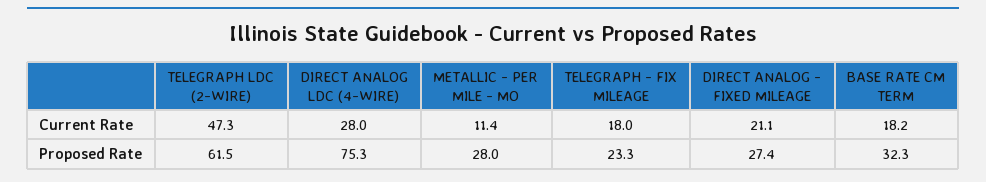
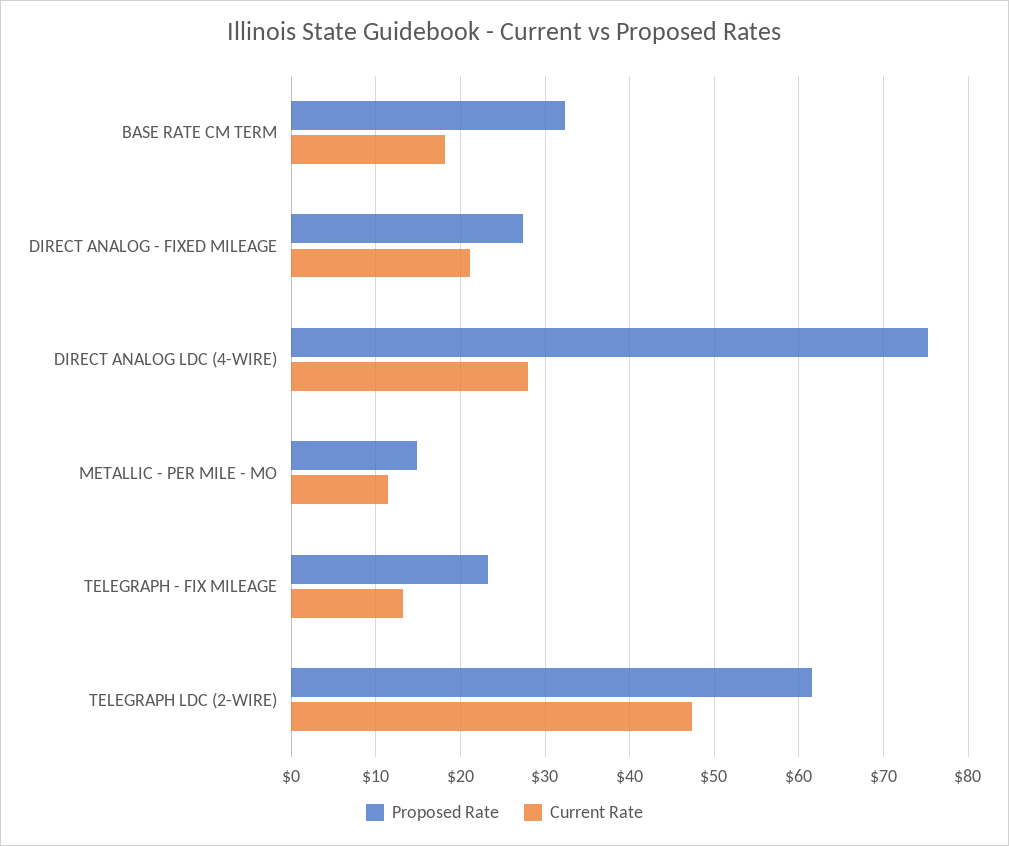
  {
    "Current Rate": {
      "TELEGRAPH LDC (2-WIRE)": 47.3,
      "DIRECT ANALOG LDC (4-WIRE)": 28,
      "METALLIC - PER MILE - MO": 11.4,
-     "TELEGRAPH - FIX MILEAGE": 18,
+     "TELEGRAPH - FIX MILEAGE": 13,
      "DIRECT ANALOG - FIXED MILEAGE": 21.1,
      "BASE RATE CM TERM": 18.2
    },
    "Proposed Rate": {
      "TELEGRAPH LDC (2-WIRE)": 61.5,
      "DIRECT ANALOG LDC (4-WIRE)": 75.3,
-     "METALLIC - PER MILE - MO": 28,
+     "METALLIC - PER MILE - MO": 15,
      "TELEGRAPH - FIX MILEAGE": 23.3,
      "DIRECT ANALOG - FIXED MILEAGE": 27.4,
      "BASE RATE CM TERM": 32.3
    }
  }

